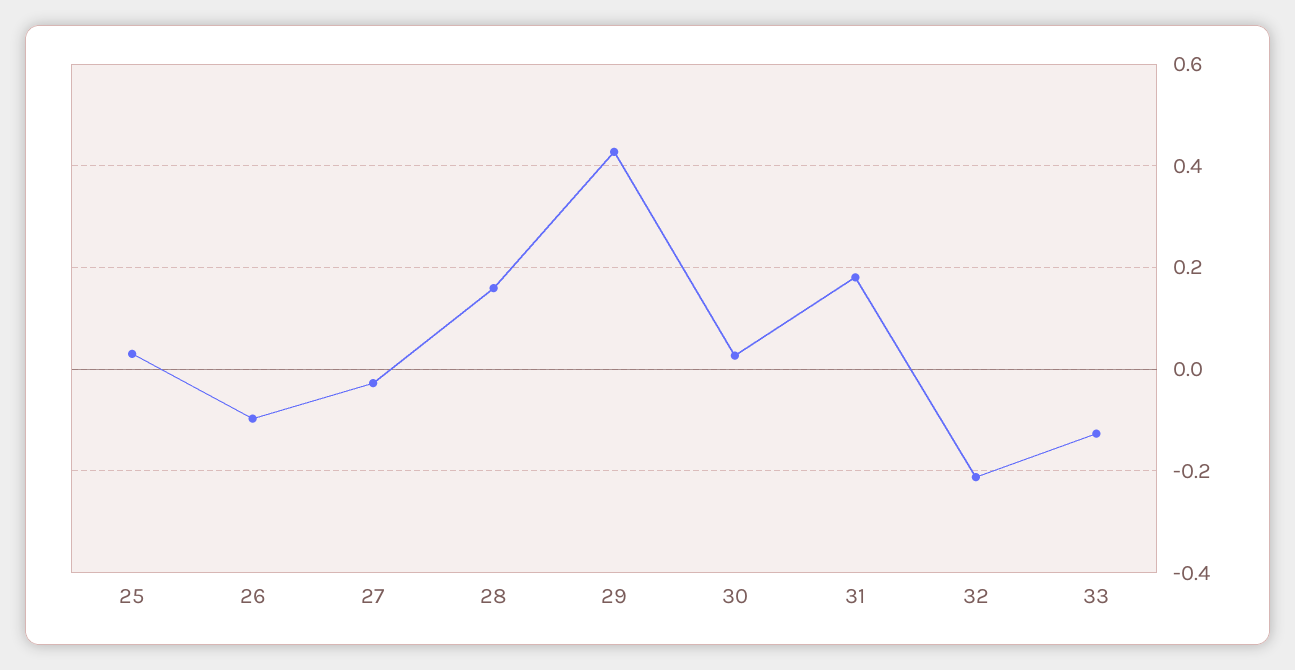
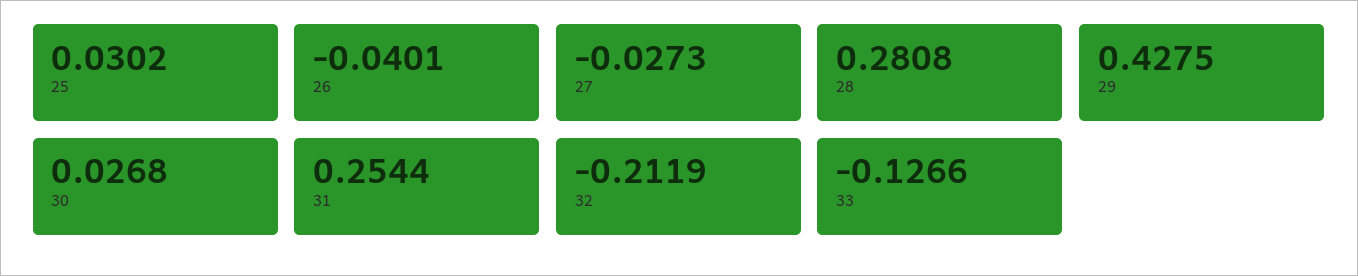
  {
    "25": 0.0302,
-   "26": -0.1,
+   "26": -0.0401,
    "27": -0.0273,
-   "28": 0.16,
+   "28": 0.2808,
    "29": 0.4275,
    "30": 0.0268,
-   "31": 0.18,
+   "31": 0.2544,
    "32": -0.2119,
    "33": -0.1266
  }

